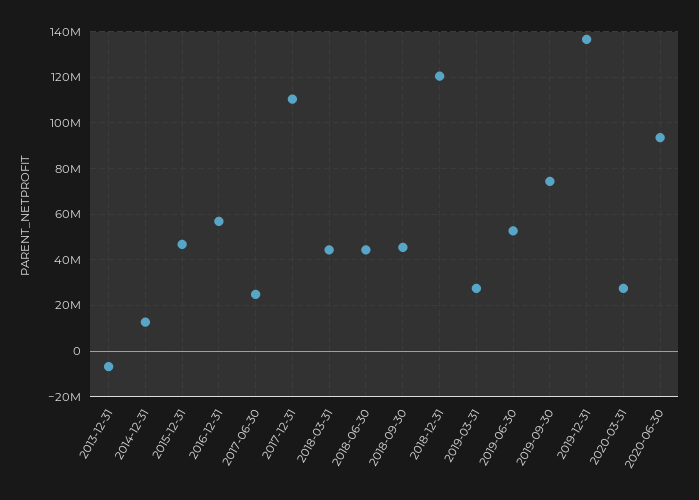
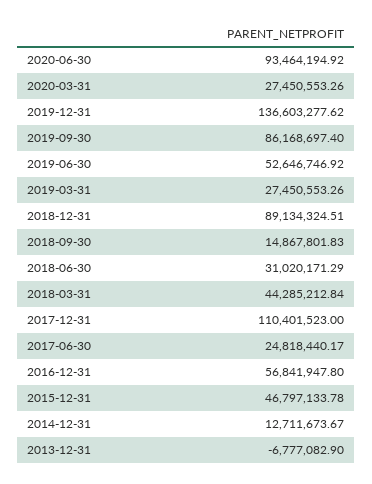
  {
    "2013-12-31": -6777082.9,
    "2014-12-31": 12711673.67,
    "2015-12-31": 46797133.78,
    "2016-12-31": 56841947.8,
    "2017-06-30": 24818440.17,
    "2017-12-31": 110401523,
    "2018-03-31": 44285212.84,
-   "2018-06-30": 45000000,
+   "2018-06-30": 31020171.29,
-   "2018-09-30": 45000000,
+   "2018-09-30": 14867801.83,
-   "2018-12-31": 120000000,
+   "2018-12-31": 89134324.51,
    "2019-03-31": 27450553.26,
    "2019-06-30": 52646746.92,
-   "2019-09-30": 75000000,
+   "2019-09-30": 86168697.4,
    "2019-12-31": 136603277.62,
    "2020-03-31": 27450553.26,
    "2020-06-30": 93464194.92
  }

